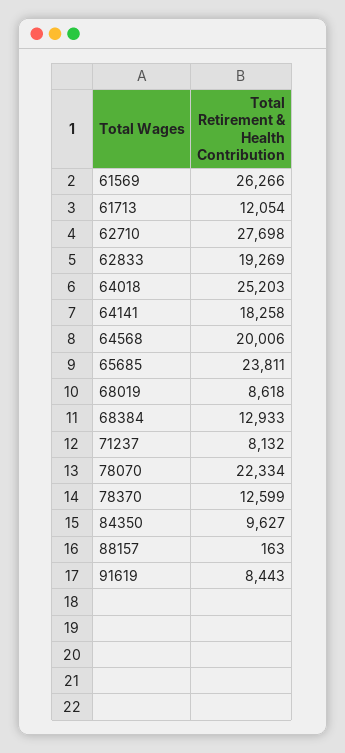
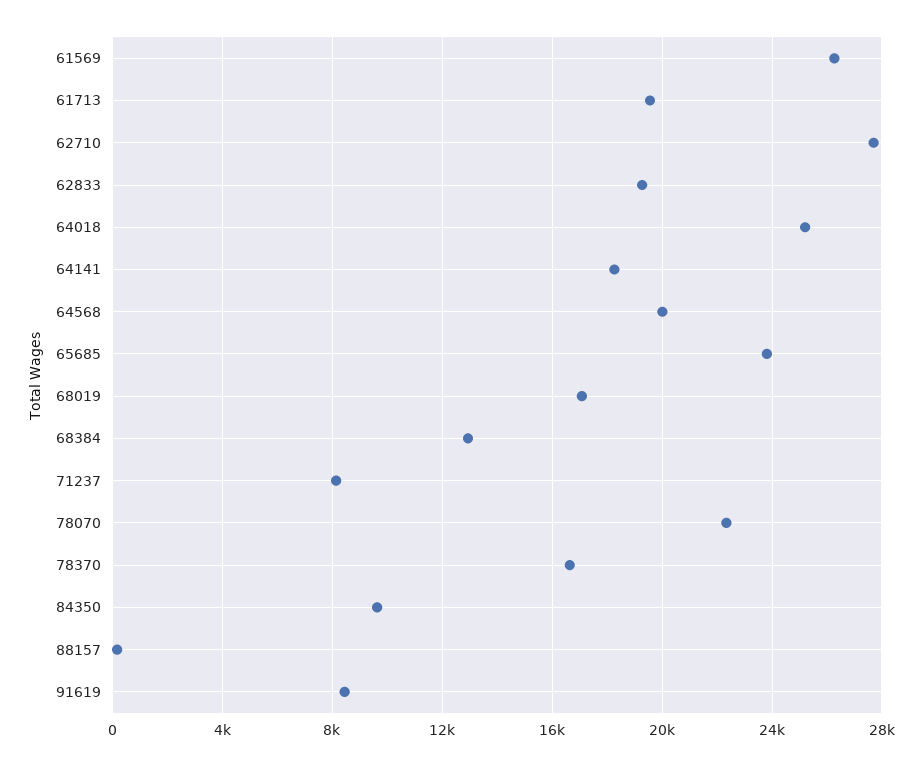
  {
    "61569": 26266,
-   "61713": 12054,
+   "61713": 19500,
    "62710": 27698,
    "62833": 19269,
    "64018": 25203,
    "64141": 18258,
    "64568": 20006,
    "65685": 23811,
-   "68019": 8618,
+   "68019": 17000,
    "68384": 12933,
    "71237": 8132,
    "78070": 22334,
-   "78370": 12599,
+   "78370": 16500,
    "84350": 9627,
    "88157": 163,
    "91619": 8443
  }

